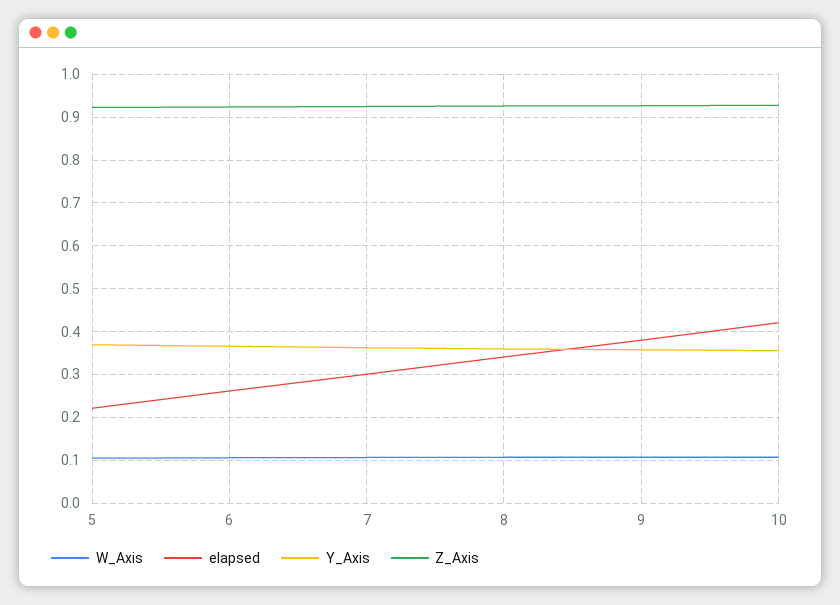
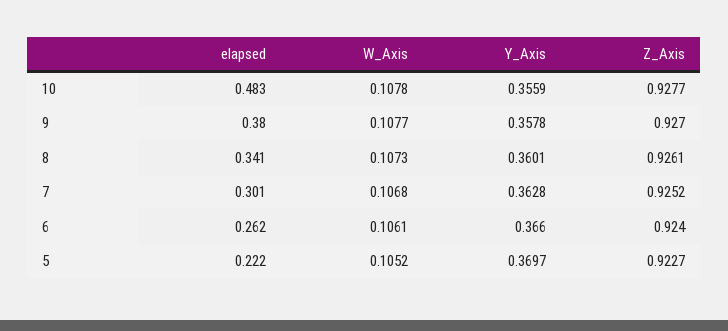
  {
    "W_Axis": {
      "5": 0.1052,
      "6": 0.1061,
      "7": 0.1068,
      "8": 0.1073,
      "9": 0.1077,
      "10": 0.1078
    },
    "elapsed": {
      "5": 0.222,
      "6": 0.262,
      "7": 0.301,
      "8": 0.341,
      "9": 0.38,
-     "10": 0.42
+     "10": 0.483
    },
    "Y_Axis": {
      "5": 0.3697,
      "6": 0.366,
      "7": 0.3628,
      "8": 0.3601,
      "9": 0.3578,
      "10": 0.3559
    },
    "Z_Axis": {
      "5": 0.9227,
      "6": 0.924,
      "7": 0.9252,
      "8": 0.9261,
      "9": 0.927,
      "10": 0.9277
    }
  }

